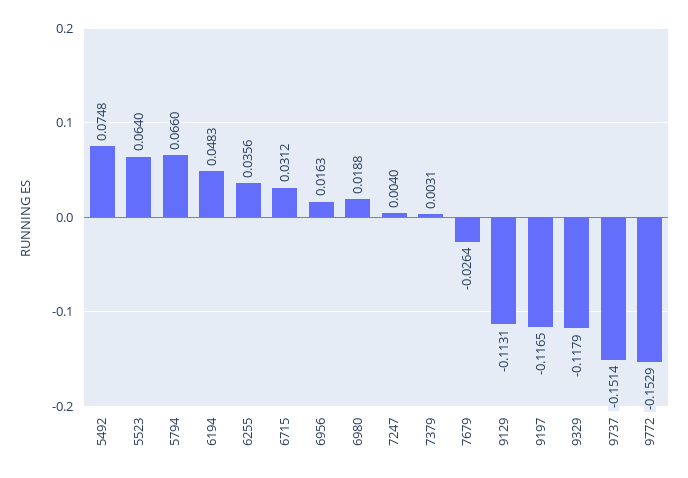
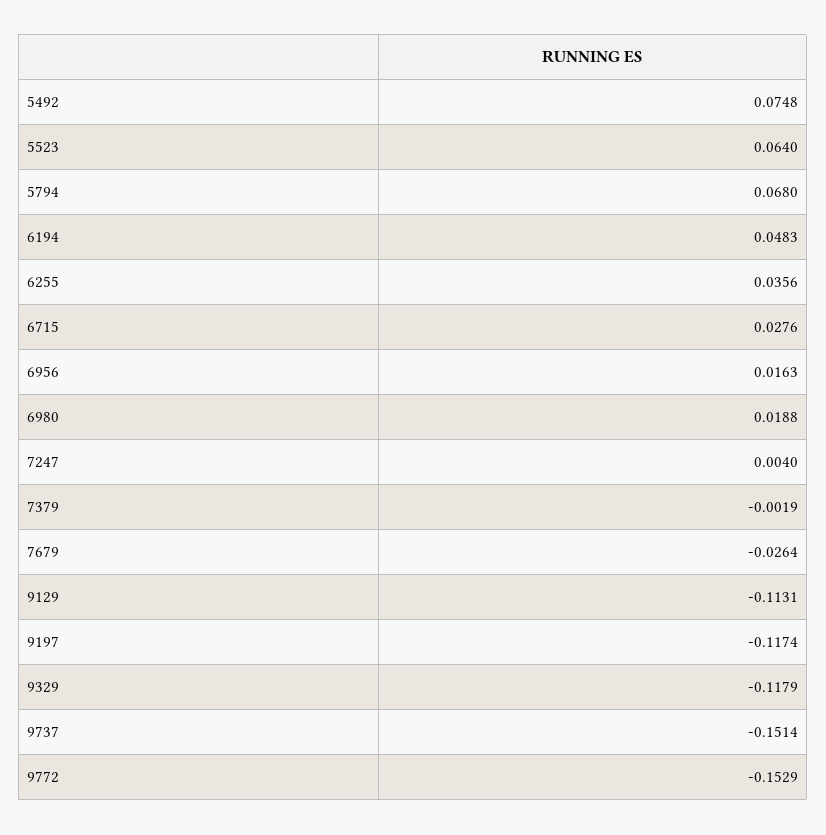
  {
    "5492": 0.0748,
    "5523": 0.064,
-   "5794": 0.066,
+   "5794": 0.068,
    "6194": 0.0483,
    "6255": 0.0356,
-   "6715": 0.0312,
+   "6715": 0.0276,
    "6956": 0.0163,
    "6980": 0.0188,
    "7247": 0.004,
-   "7379": 0.0031,
+   "7379": -0.0019,
    "7679": -0.0264,
    "9129": -0.1131,
-   "9197": -0.1165,
+   "9197": -0.1174,
    "9329": -0.1179,
    "9737": -0.1514,
    "9772": -0.1529
  }

